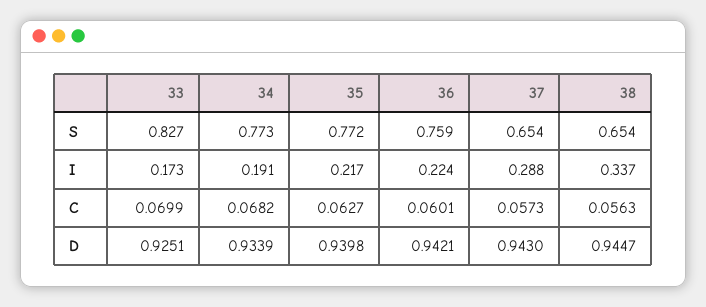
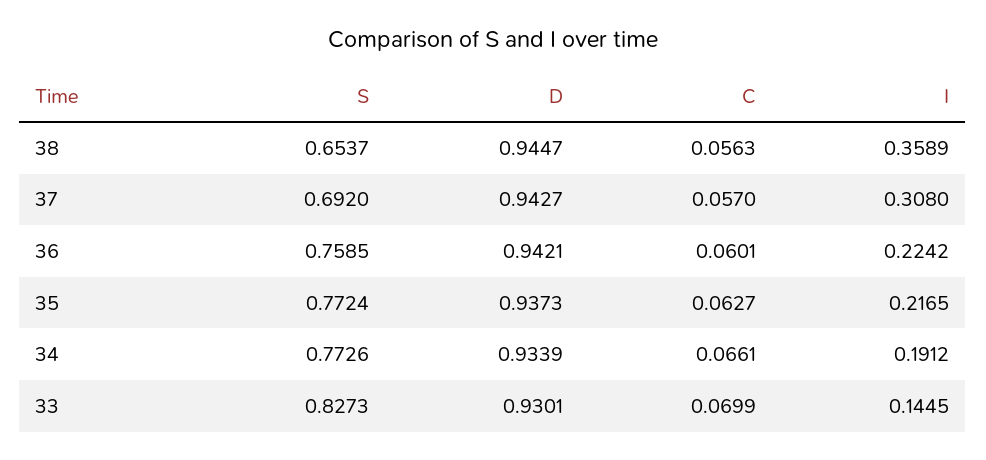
  {
    "33": {
      "S": 0.8273,
-     "I": 0.173,
+     "I": 0.1445,
      "C": 0.0699,
-     "D": 0.9251
+     "D": 0.9301
    },
    "34": {
      "S": 0.7726,
      "I": 0.1912,
-     "C": 0.0682,
+     "C": 0.0661,
      "D": 0.9339
    },
    "35": {
      "S": 0.7724,
      "I": 0.2165,
      "C": 0.0627,
-     "D": 0.9398
+     "D": 0.9373
    },
    "36": {
      "S": 0.7585,
      "I": 0.2242,
      "C": 0.0601,
      "D": 0.9421
    },
    "37": {
-     "S": 0.654,
+     "S": 0.692,
-     "I": 0.288,
+     "I": 0.308,
-     "C": 0.0573,
+     "C": 0.057,
-     "D": 0.943
+     "D": 0.9427
    },
    "38": {
      "S": 0.6537,
-     "I": 0.337,
+     "I": 0.3589,
      "C": 0.0563,
      "D": 0.9447
    }
  }

